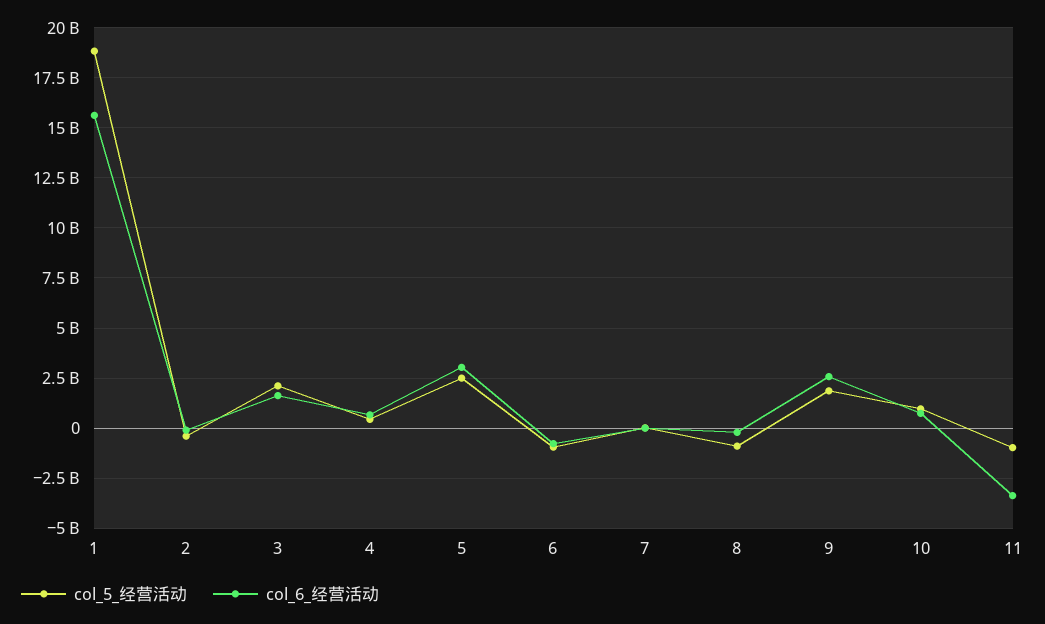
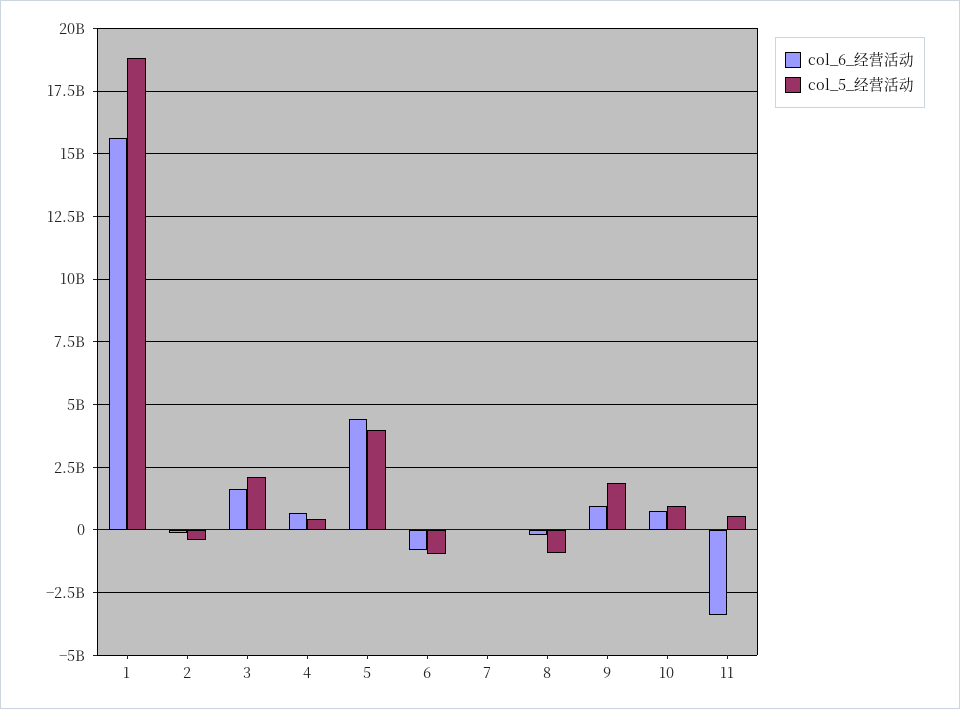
  {
    "col_5_经营活动": {
      "1": 18750000000,
      "2": -500000000,
      "3": 2000000000,
      "4": 500000000,
-     "5": 2500000000,
+     "5": 4000000000,
      "6": -1000000000,
      "7": 0,
      "8": -1000000000,
      "9": 1750000000,
      "10": 1000000000,
-     "11": -1000000000
+     "11": 500000000
    },
    "col_6_经营活动": {
      "1": 15500000000,
      "2": 0,
      "3": 1750000000,
      "4": 750000000,
-     "5": 3000000000,
+     "5": 4500000000,
      "6": -750000000,
      "7": 0,
      "8": -250000000,
-     "9": 2500000000,
+     "9": 1000000000,
      "10": 750000000,
      "11": -3250000000
    }
  }

